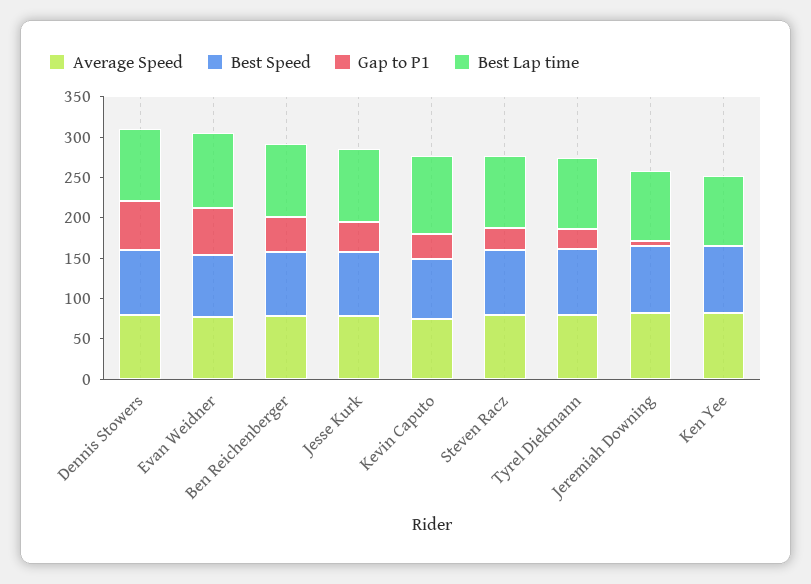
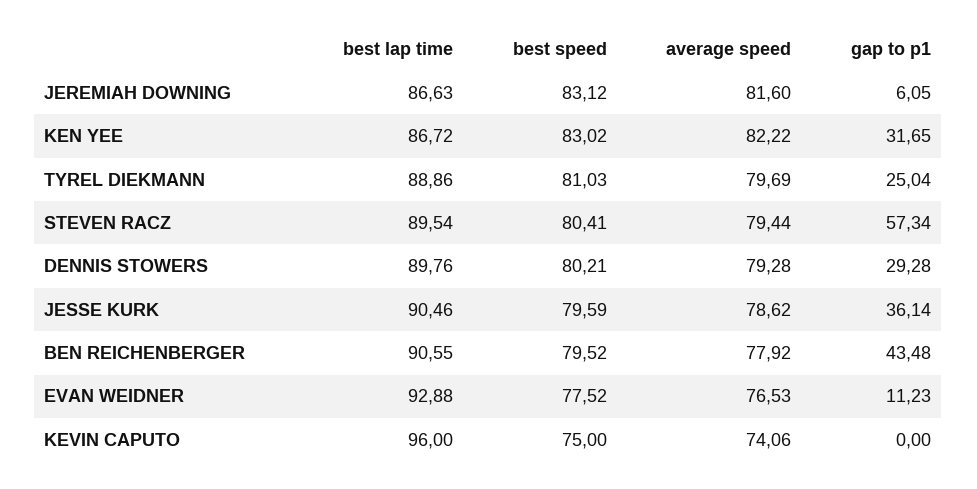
  {
    "Average Speed": {
      "Dennis Stowers": 79.28,
      "Evan Weidner": 76.53,
      "Ben Reichenberger": 77.92,
      "Jesse Kurk": 78.62,
      "Kevin Caputo": 74.06,
      "Steven Racz": 79.44,
      "Tyrel Diekmann": 79.69,
      "Jeremiah Downing": 81.6,
      "Ken Yee": 82.22
    },
    "Best Speed": {
      "Dennis Stowers": 80.21,
      "Evan Weidner": 77.52,
      "Ben Reichenberger": 79.52,
      "Jesse Kurk": 79.59,
      "Kevin Caputo": 75,
      "Steven Racz": 80.41,
      "Tyrel Diekmann": 81.03,
      "Jeremiah Downing": 83.12,
      "Ken Yee": 83.02
    },
    "Gap to P1": {
-     "Dennis Stowers": 60,
+     "Dennis Stowers": 29.28,
-     "Evan Weidner": 60,
+     "Evan Weidner": 11.23,
      "Ben Reichenberger": 43.48,
      "Jesse Kurk": 36.14,
-     "Kevin Caputo": 30,
+     "Kevin Caputo": 0,
-     "Steven Racz": 30,
+     "Steven Racz": 57.34,
      "Tyrel Diekmann": 25.04,
      "Jeremiah Downing": 6.05,
-     "Ken Yee": 0
+     "Ken Yee": 31.65
    },
    "Best Lap time": {
      "Dennis Stowers": 89.76,
      "Evan Weidner": 92.88,
      "Ben Reichenberger": 90.55,
      "Jesse Kurk": 90.46,
      "Kevin Caputo": 96,
      "Steven Racz": 89.54,
      "Tyrel Diekmann": 88.86,
      "Jeremiah Downing": 86.63,
      "Ken Yee": 86.72
    }
  }

